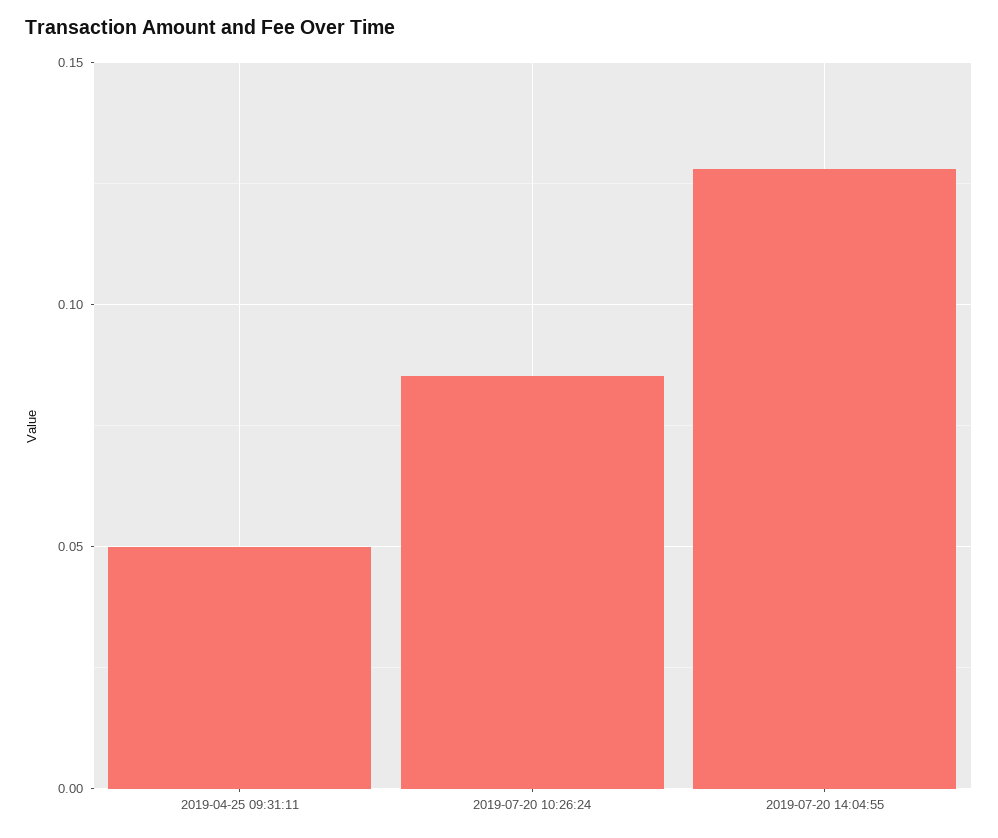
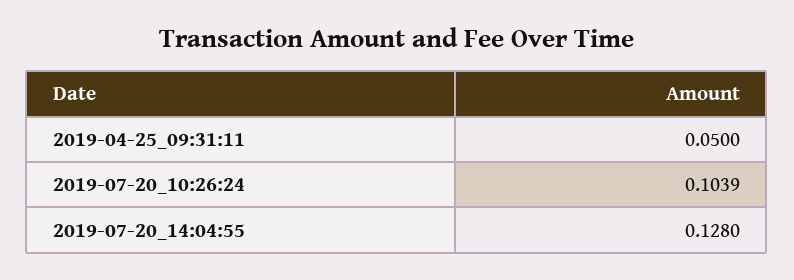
  {
    "2019-04-25 09:31:11": 0.05,
-   "2019-07-20 10:26:24": 0.085,
+   "2019-07-20 10:26:24": 0.1039,
    "2019-07-20 14:04:55": 0.128
  }

